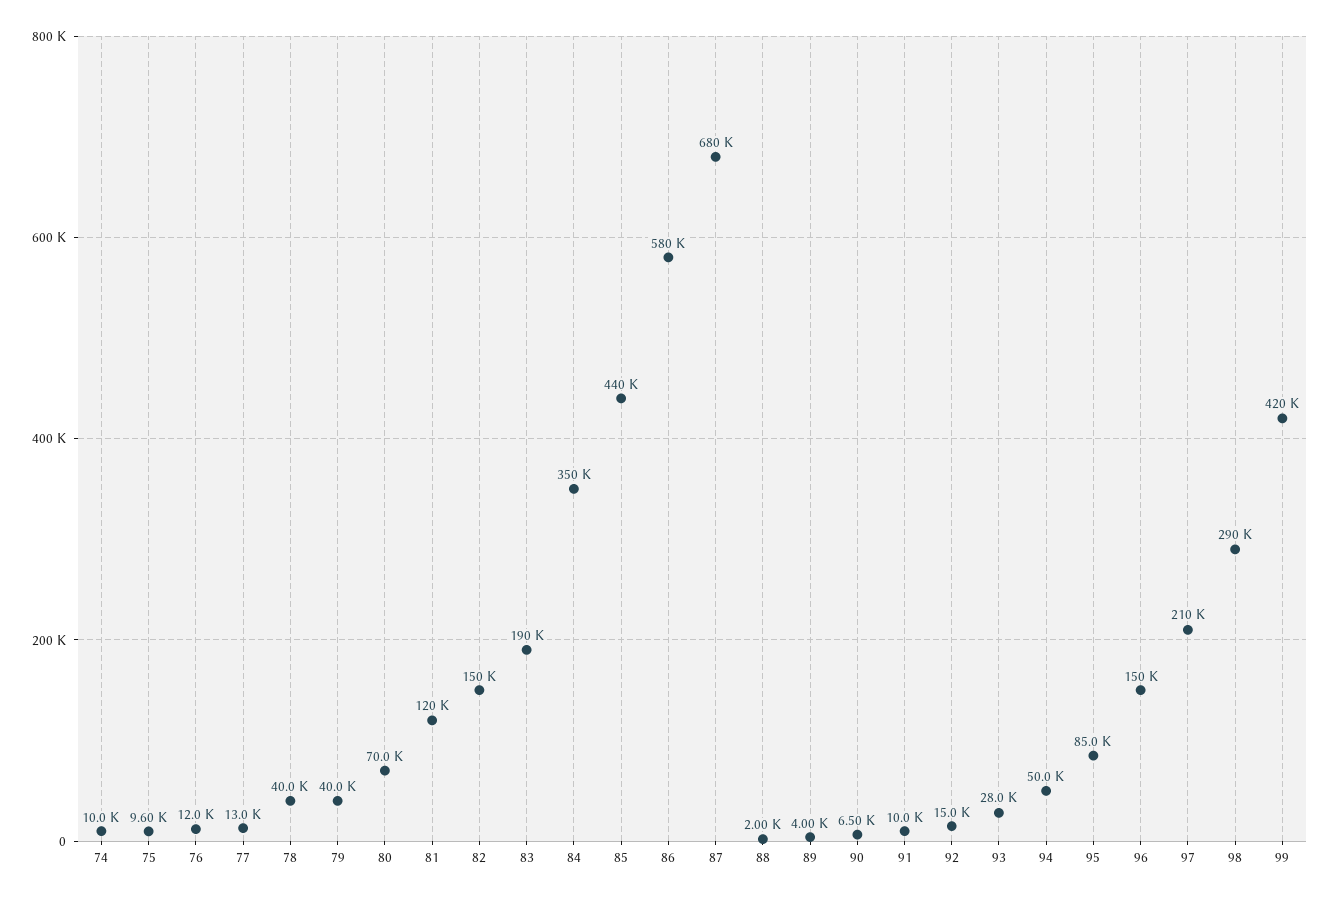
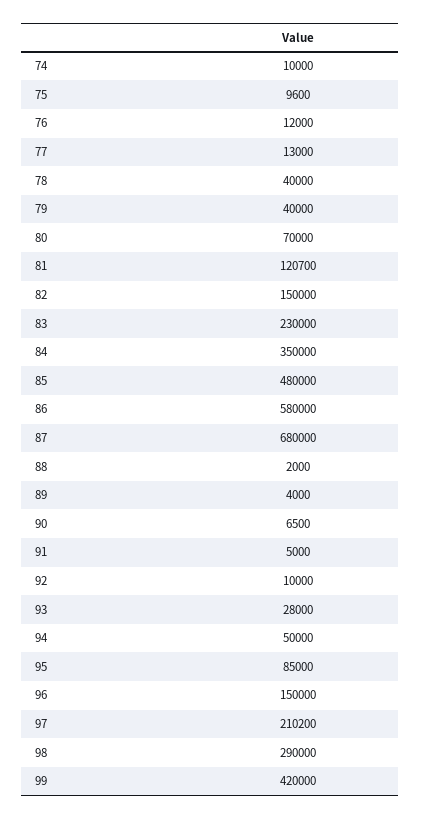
  {
    "74": 10000,
    "75": 9600,
    "76": 12000,
    "77": 13000,
    "78": 40000,
    "79": 40000,
    "80": 70000,
-   "81": 120000,
+   "81": 120700,
    "82": 150000,
-   "83": 190000,
+   "83": 230000,
    "84": 350000,
-   "85": 440000,
+   "85": 480000,
    "86": 580000,
    "87": 680000,
    "88": 2000,
    "89": 4000,
    "90": 6500,
-   "91": 10000,
+   "91": 5000,
-   "92": 15000,
+   "92": 10000,
    "93": 28000,
    "94": 50000,
    "95": 85000,
    "96": 150000,
-   "97": 210000,
+   "97": 210200,
    "98": 290000,
    "99": 420000
  }

